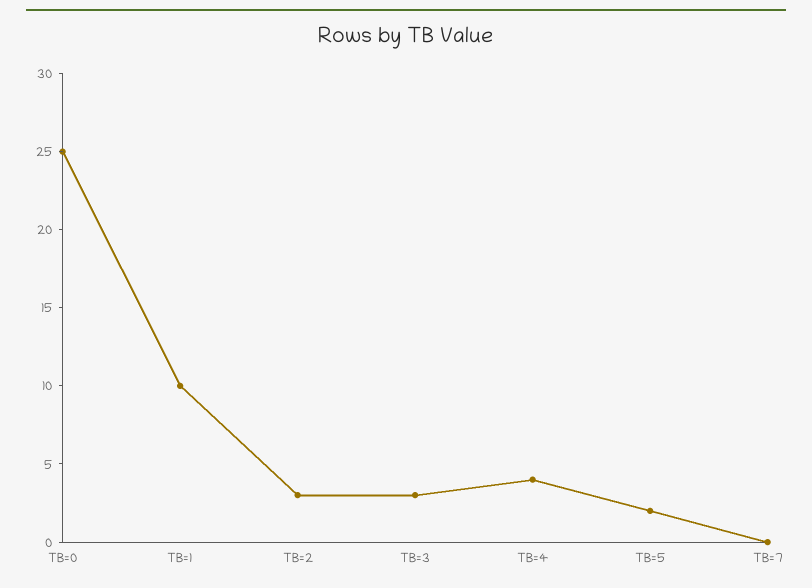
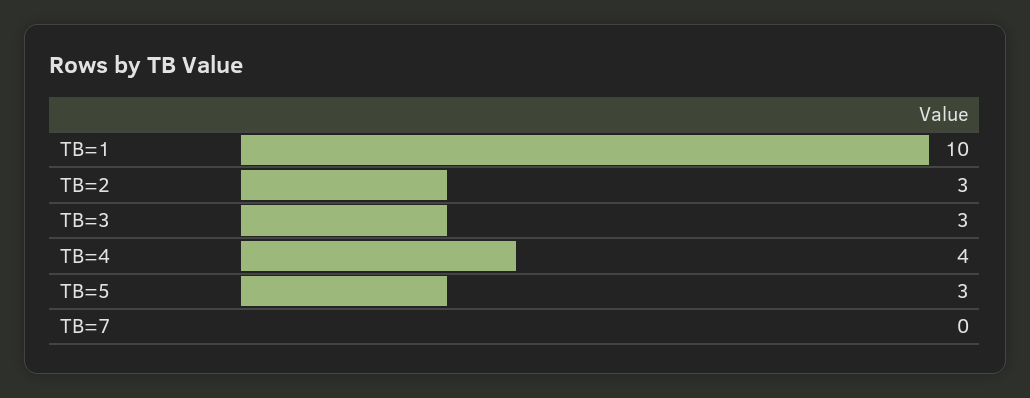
  {
-   "TB=0": 25,
    "TB=1": 10,
    "TB=2": 3,
    "TB=3": 3,
    "TB=4": 4,
-   "TB=5": 2,
+   "TB=5": 3,
    "TB=7": 0
  }

